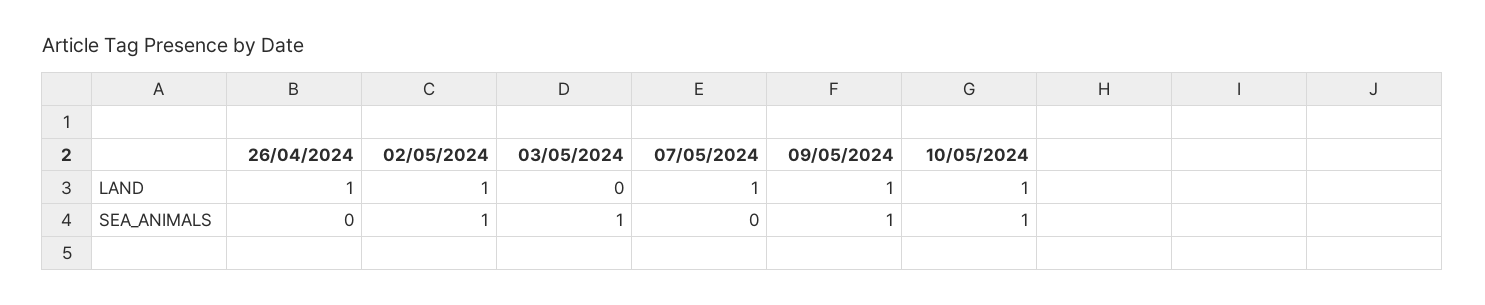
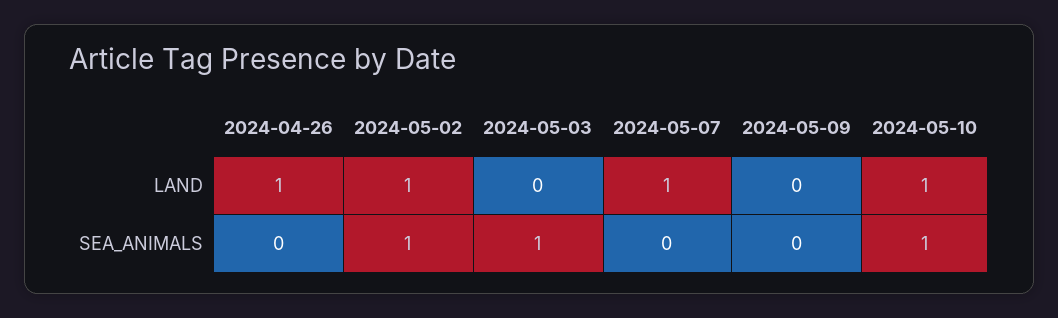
  {
    "26/04/2024": {
      "LAND": 1,
      "SEA_ANIMALS": 0
    },
    "02/05/2024": {
      "LAND": 1,
      "SEA_ANIMALS": 1
    },
    "03/05/2024": {
      "LAND": 0,
      "SEA_ANIMALS": 1
    },
    "07/05/2024": {
      "LAND": 1,
      "SEA_ANIMALS": 0
    },
    "09/05/2024": {
-     "LAND": 1,
+     "LAND": 0,
-     "SEA_ANIMALS": 1
+     "SEA_ANIMALS": 0
    },
    "10/05/2024": {
      "LAND": 1,
      "SEA_ANIMALS": 1
    }
  }

